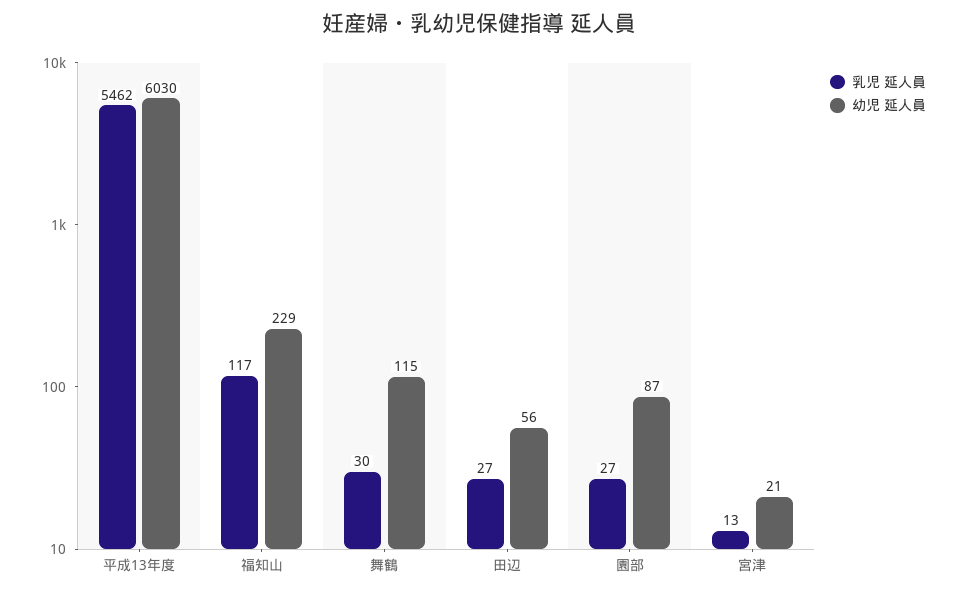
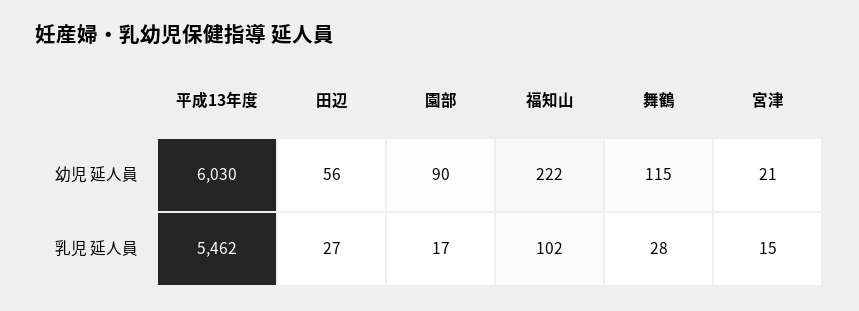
  {
    "乳児 延人員": {
      "平成13年度": 5462,
-     "福知山": 117,
+     "福知山": 102,
-     "舞鶴": 30,
+     "舞鶴": 28,
      "田辺": 27,
-     "園部": 27,
+     "園部": 17,
-     "宮津": 13
+     "宮津": 15
    },
    "幼児 延人員": {
      "平成13年度": 6030,
-     "福知山": 229,
+     "福知山": 222,
      "舞鶴": 115,
      "田辺": 56,
-     "園部": 87,
+     "園部": 90,
      "宮津": 21
    }
  }

